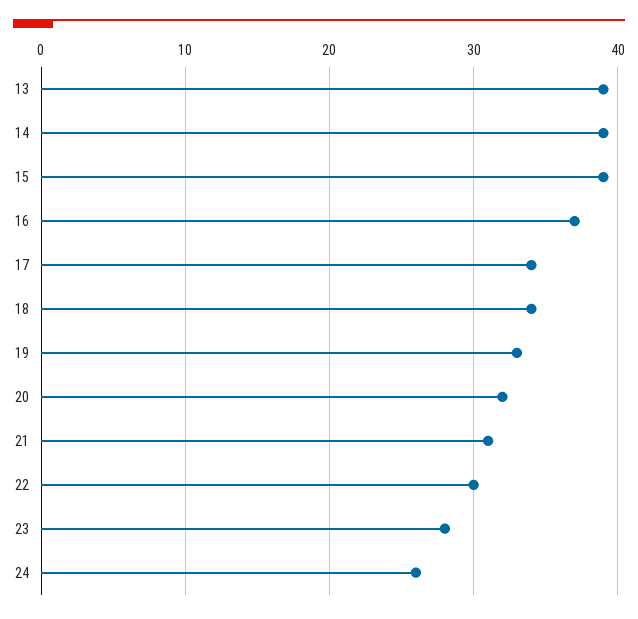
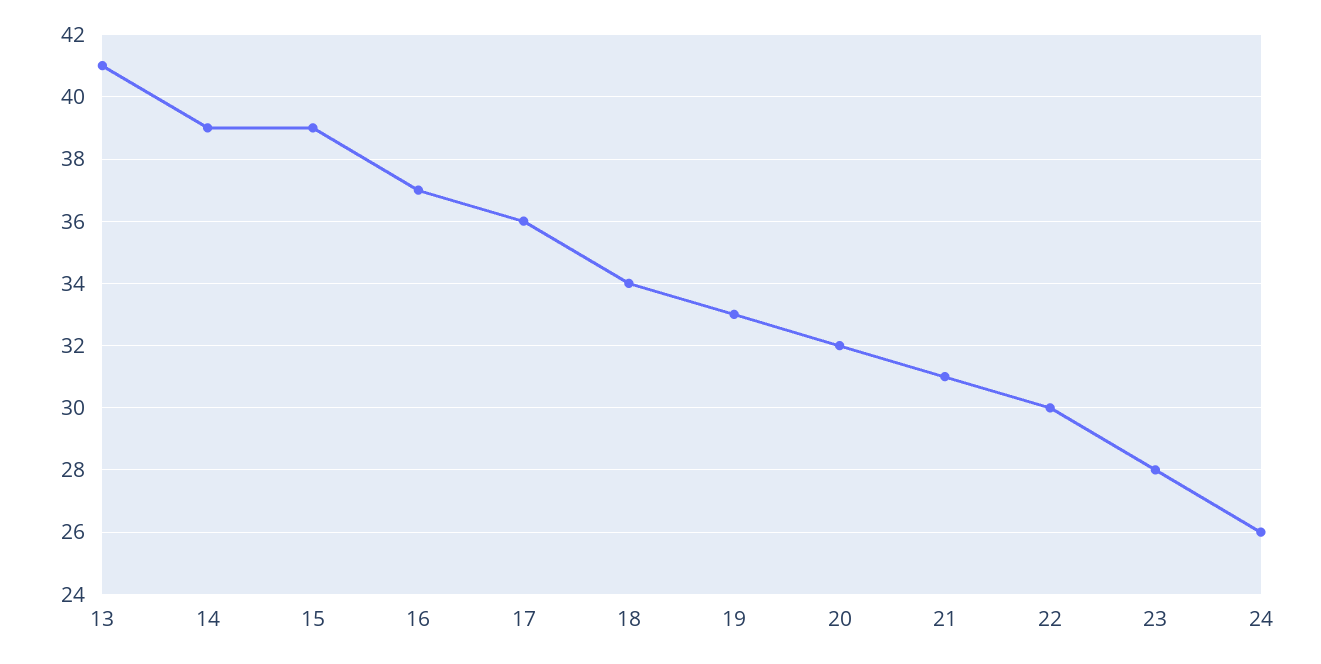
  {
-   "13": 39,
+   "13": 41,
    "14": 39,
    "15": 39,
    "16": 37,
-   "17": 34,
+   "17": 36,
    "18": 34,
    "19": 33,
    "20": 32,
    "21": 31,
    "22": 30,
    "23": 28,
    "24": 26
  }

